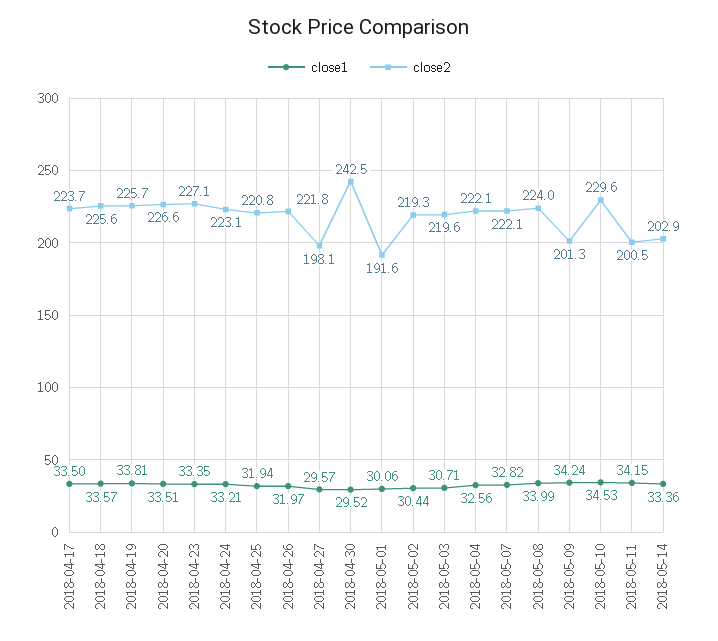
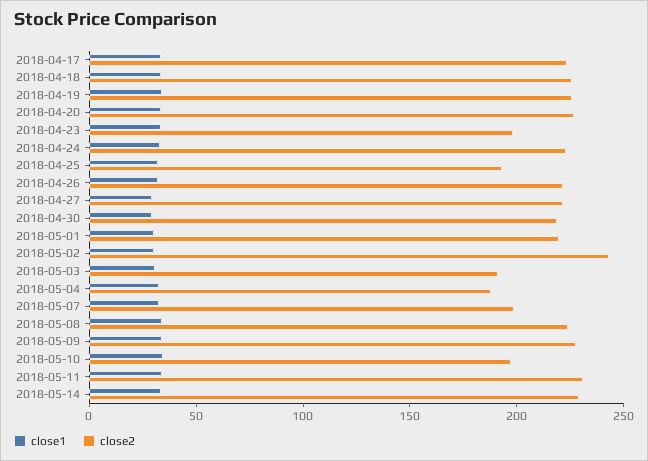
  {
    "close1": {
      "2018-04-17": 33.5,
      "2018-04-18": 33.57,
      "2018-04-19": 33.81,
      "2018-04-20": 33.51,
      "2018-04-23": 33.35,
      "2018-04-24": 33.21,
      "2018-04-25": 31.94,
      "2018-04-26": 31.97,
      "2018-04-27": 29.57,
      "2018-04-30": 29.52,
      "2018-05-01": 30.06,
      "2018-05-02": 30.44,
      "2018-05-03": 30.71,
      "2018-05-04": 32.56,
      "2018-05-07": 32.82,
      "2018-05-08": 33.99,
      "2018-05-09": 34.24,
      "2018-05-10": 34.53,
      "2018-05-11": 34.15,
      "2018-05-14": 33.36
    },
    "close2": {
      "2018-04-17": 223.7,
      "2018-04-18": 225.6,
      "2018-04-19": 225.7,
      "2018-04-20": 226.6,
-     "2018-04-23": 227.1,
+     "2018-04-23": 200,
      "2018-04-24": 223.1,
-     "2018-04-25": 220.8,
+     "2018-04-25": 190,
      "2018-04-26": 221.8,
-     "2018-04-27": 198.1,
+     "2018-04-27": 220,
-     "2018-04-30": 242.5,
+     "2018-04-30": 220,
-     "2018-05-01": 191.6,
+     "2018-05-01": 220,
-     "2018-05-02": 219.3,
+     "2018-05-02": 240,
-     "2018-05-03": 219.6,
+     "2018-05-03": 190,
-     "2018-05-04": 222.1,
+     "2018-05-04": 190,
-     "2018-05-07": 222.1,
+     "2018-05-07": 200,
      "2018-05-08": 224,
-     "2018-05-09": 201.3,
+     "2018-05-09": 230,
-     "2018-05-10": 229.6,
+     "2018-05-10": 200,
-     "2018-05-11": 200.5,
+     "2018-05-11": 230,
-     "2018-05-14": 202.9
+     "2018-05-14": 230
    }
  }

